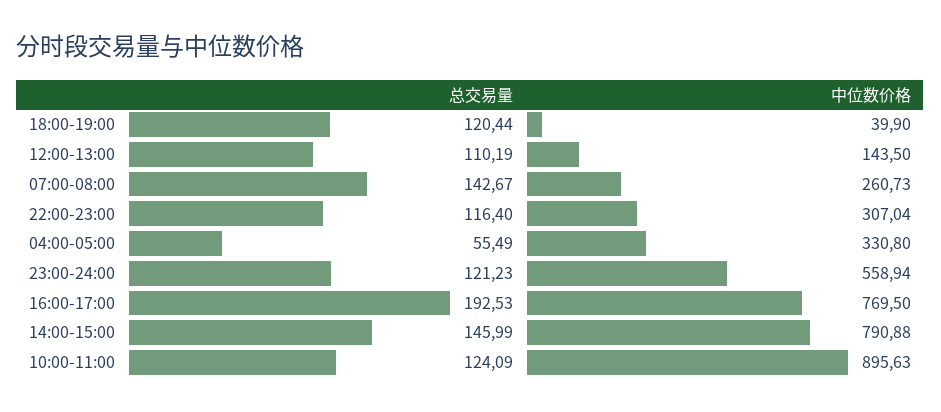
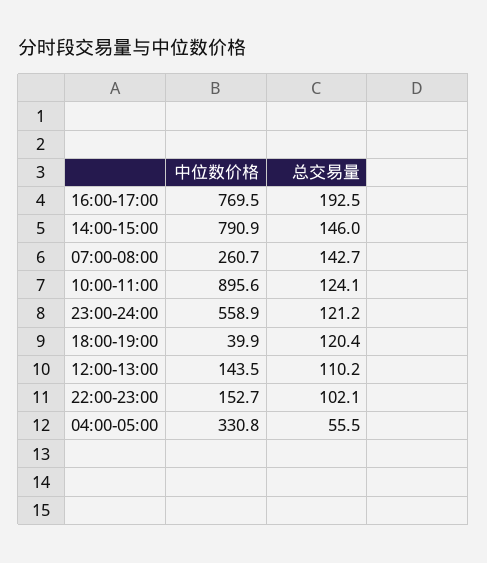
  {
    "总交易量": {
      "18:00-19:00": 120.44,
      "12:00-13:00": 110.19,
      "07:00-08:00": 142.67,
-     "22:00-23:00": 116.4,
+     "22:00-23:00": 102.1,
      "04:00-05:00": 55.49,
      "23:00-24:00": 121.23,
      "16:00-17:00": 192.53,
      "14:00-15:00": 145.99,
      "10:00-11:00": 124.09
    },
    "中位数价格": {
      "18:00-19:00": 39.9,
      "12:00-13:00": 143.5,
      "07:00-08:00": 260.73,
-     "22:00-23:00": 307.04,
+     "22:00-23:00": 152.7,
      "04:00-05:00": 330.8,
      "23:00-24:00": 558.94,
      "16:00-17:00": 769.5,
      "14:00-15:00": 790.88,
      "10:00-11:00": 895.63
    }
  }

